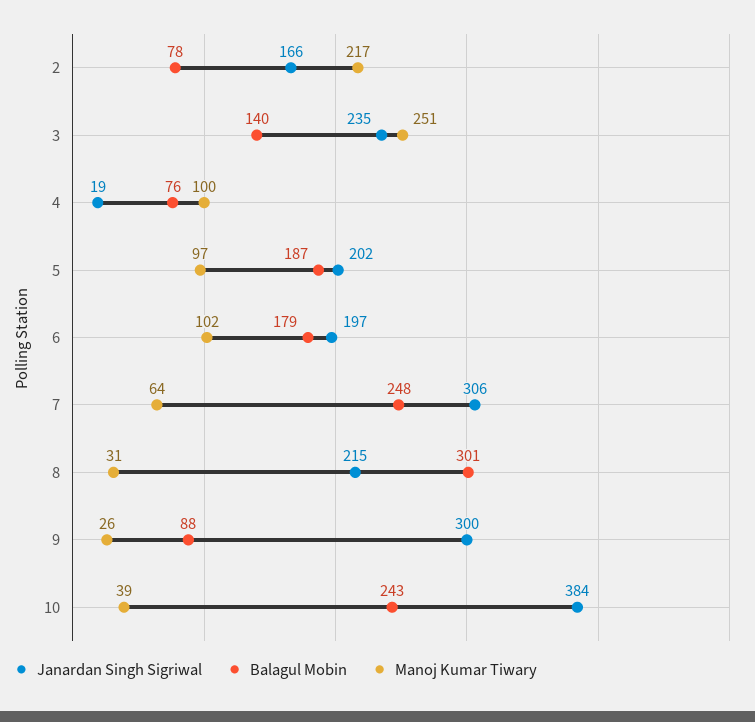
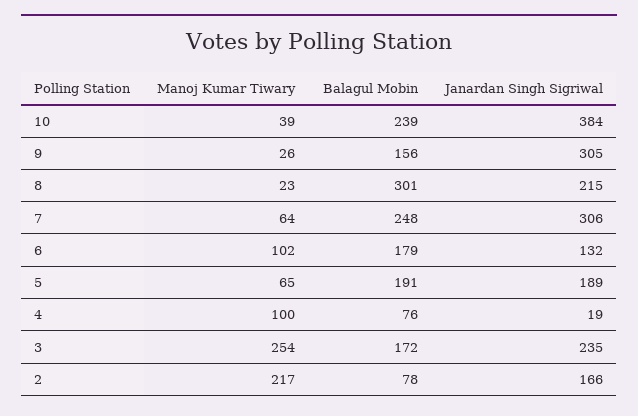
  {
    "Janardan Singh Sigriwal": {
      "2": 166,
      "3": 235,
      "4": 19,
-     "5": 202,
+     "5": 189,
-     "6": 197,
+     "6": 132,
      "7": 306,
      "8": 215,
-     "9": 300,
+     "9": 305,
      "10": 384
    },
    "Balagul Mobin": {
      "2": 78,
-     "3": 140,
+     "3": 172,
      "4": 76,
-     "5": 187,
+     "5": 191,
      "6": 179,
      "7": 248,
      "8": 301,
-     "9": 88,
+     "9": 156,
-     "10": 243
+     "10": 239
    },
    "Manoj Kumar Tiwary": {
      "2": 217,
-     "3": 251,
+     "3": 254,
      "4": 100,
-     "5": 97,
+     "5": 65,
      "6": 102,
      "7": 64,
-     "8": 31,
+     "8": 23,
      "9": 26,
      "10": 39
    }
  }

